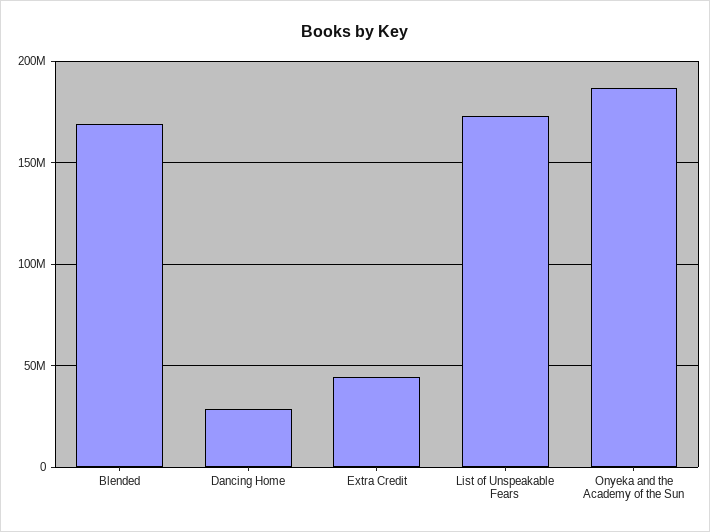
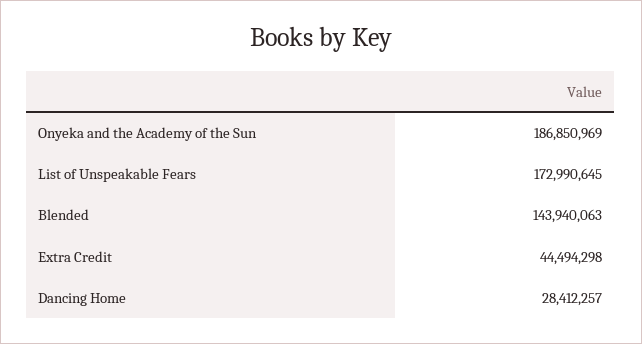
  {
-   "Blended": 170000000,
+   "Blended": 143940063,
    "Dancing Home": 28412257,
    "Extra Credit": 44494298,
    "List of Unspeakable Fears": 172990645,
    "Onyeka and the Academy of the Sun": 186850969
  }

